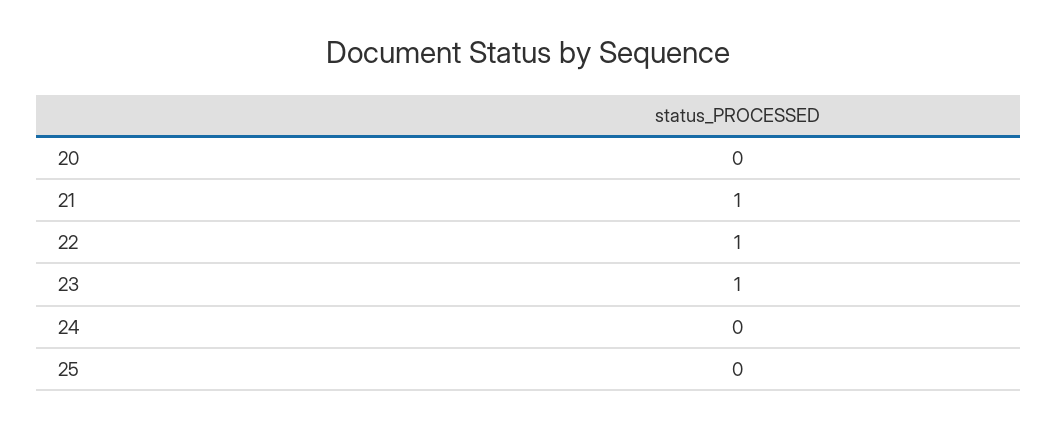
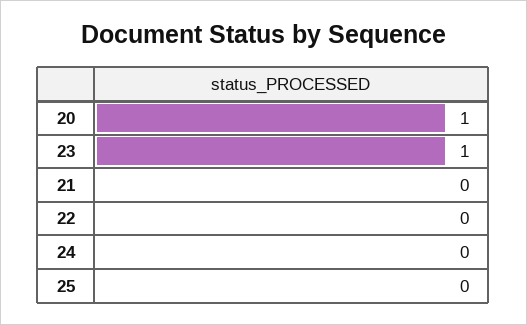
  {
-   "20": 0,
+   "20": 1,
-   "21": 1,
+   "21": 0,
-   "22": 1,
+   "22": 0,
    "23": 1,
    "24": 0,
    "25": 0
  }

